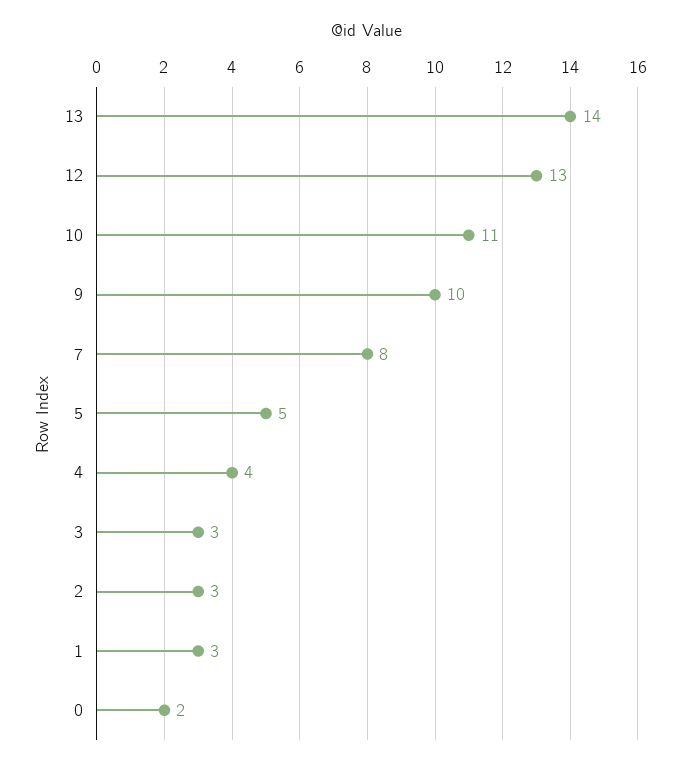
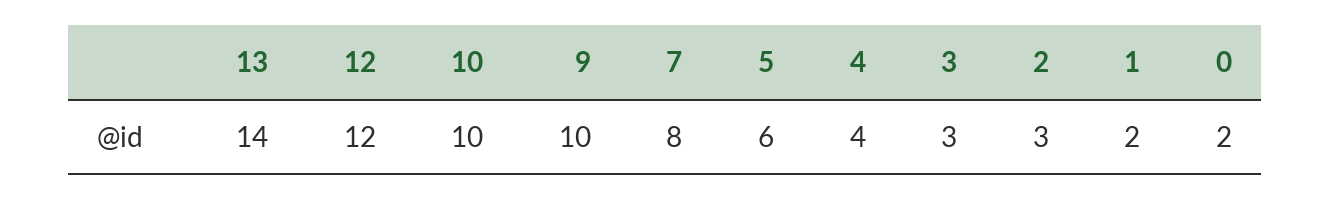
  {
    "13": 14,
-   "12": 13,
+   "12": 12,
-   "10": 11,
+   "10": 10,
    "9": 10,
    "7": 8,
-   "5": 5,
+   "5": 6,
    "4": 4,
    "3": 3,
    "2": 3,
-   "1": 3,
+   "1": 2,
    "0": 2
  }

